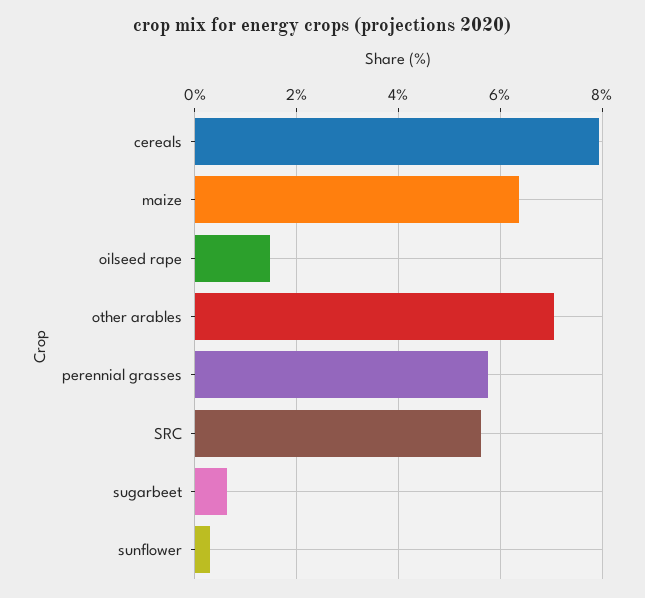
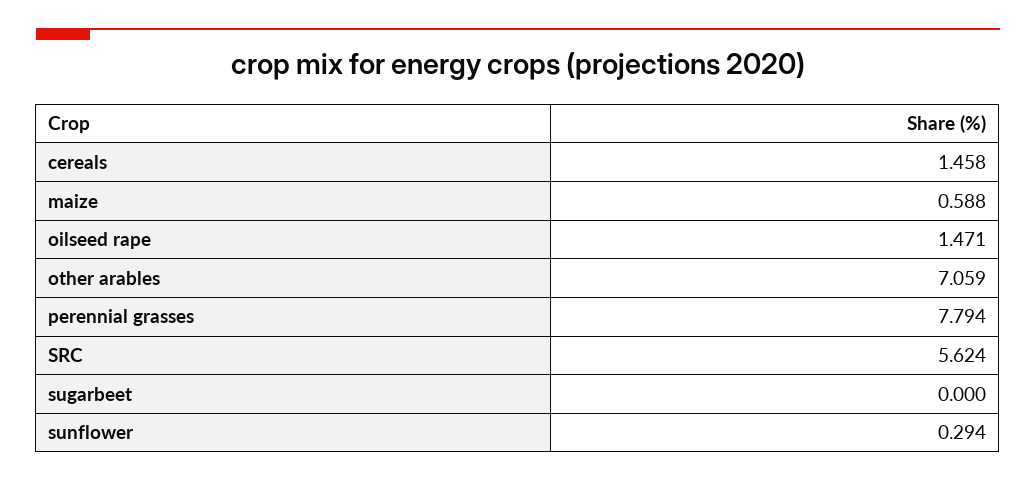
  {
-   "cereals": 8,
+   "cereals": 1.458,
-   "maize": 6.4,
+   "maize": 0.588,
    "oilseed rape": 1.471,
    "other arables": 7.059,
-   "perennial grasses": 5.8,
+   "perennial grasses": 7.794,
    "SRC": 5.624,
-   "sugarbeet": 0.6,
+   "sugarbeet": 0,
    "sunflower": 0.294
  }

